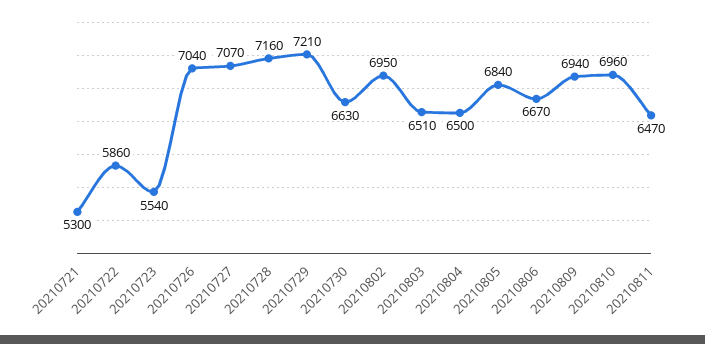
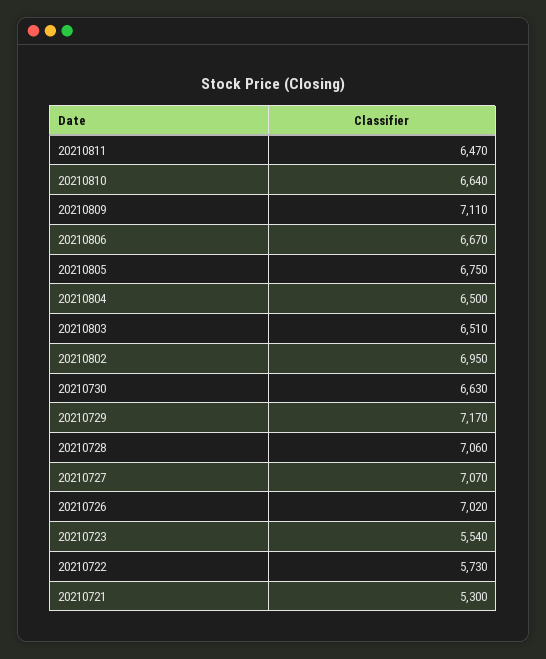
  {
    "20210721": 5300,
-   "20210722": 5860,
+   "20210722": 5730,
    "20210723": 5540,
-   "20210726": 7040,
+   "20210726": 7020,
    "20210727": 7070,
-   "20210728": 7160,
+   "20210728": 7060,
-   "20210729": 7210,
+   "20210729": 7170,
    "20210730": 6630,
    "20210802": 6950,
    "20210803": 6510,
    "20210804": 6500,
-   "20210805": 6840,
+   "20210805": 6750,
    "20210806": 6670,
-   "20210809": 6940,
+   "20210809": 7110,
-   "20210810": 6960,
+   "20210810": 6640,
    "20210811": 6470
  }

